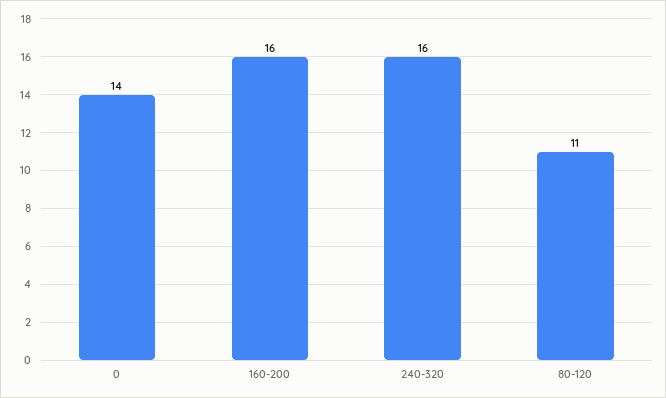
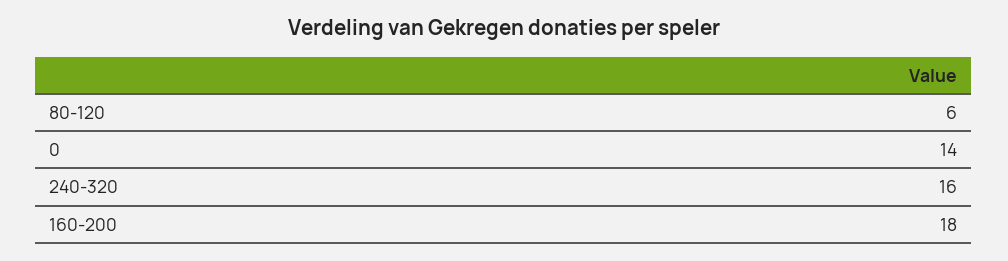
  {
    "0": 14,
-   "160-200": 16,
+   "160-200": 18,
    "240-320": 16,
-   "80-120": 11
+   "80-120": 6
  }

